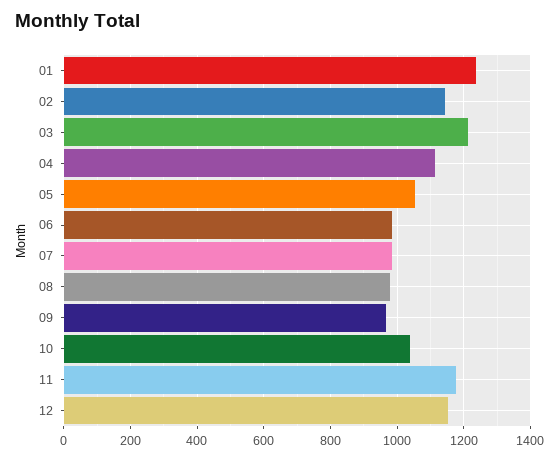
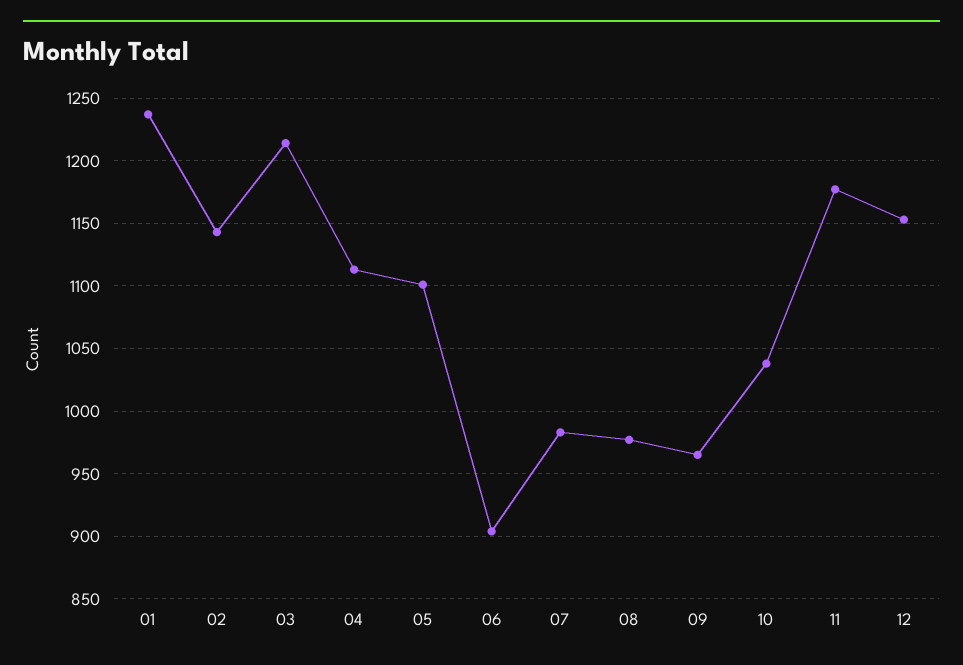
  {
    "01": 1235,
    "02": 1145,
    "03": 1215,
    "04": 1115,
-   "05": 1060,
+   "05": 1100,
-   "06": 980,
+   "06": 905,
    "07": 985,
    "08": 975,
    "09": 965,
    "10": 1040,
    "11": 1175,
    "12": 1155
  }

